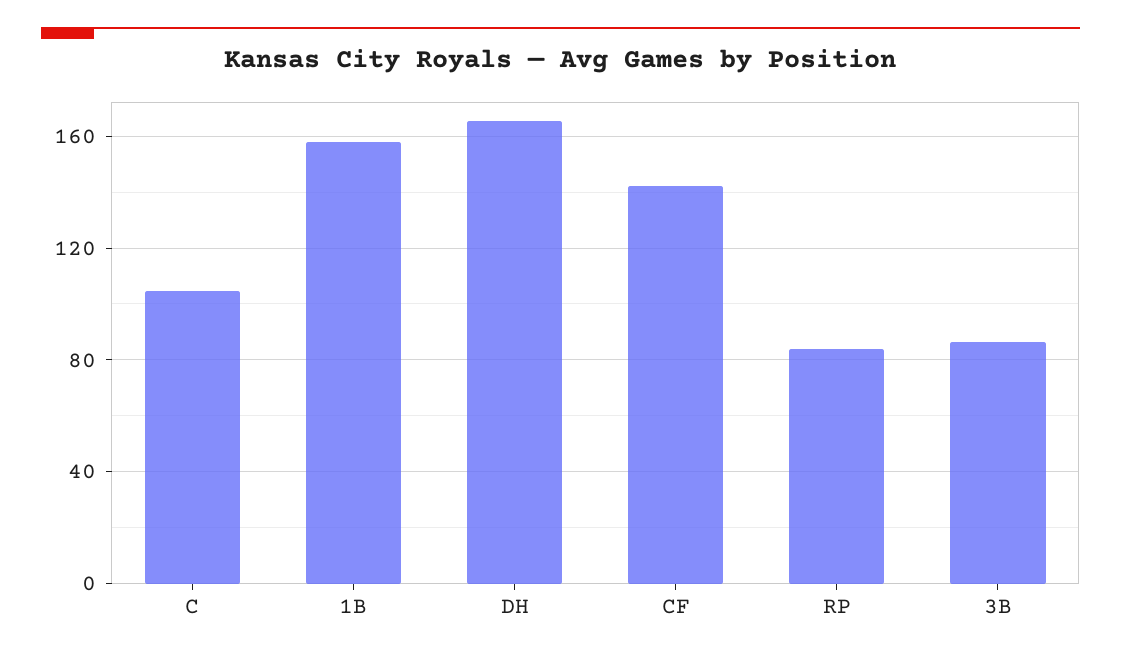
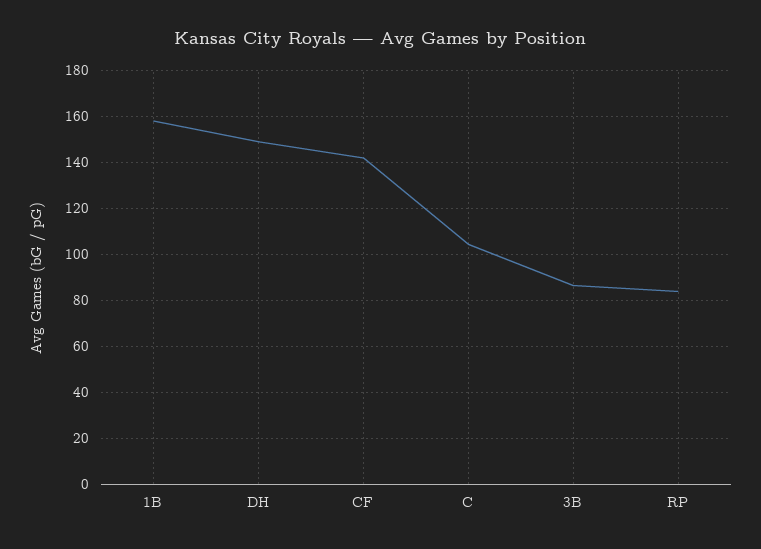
  {
    "C": 105,
    "1B": 160,
-   "DH": 165,
+   "DH": 150,
    "CF": 140,
    "RP": 85,
    "3B": 85
  }

